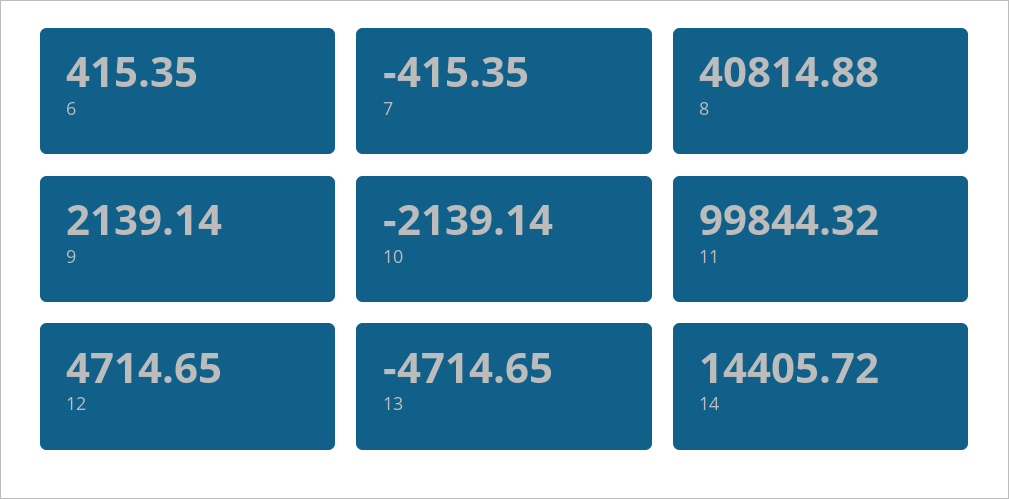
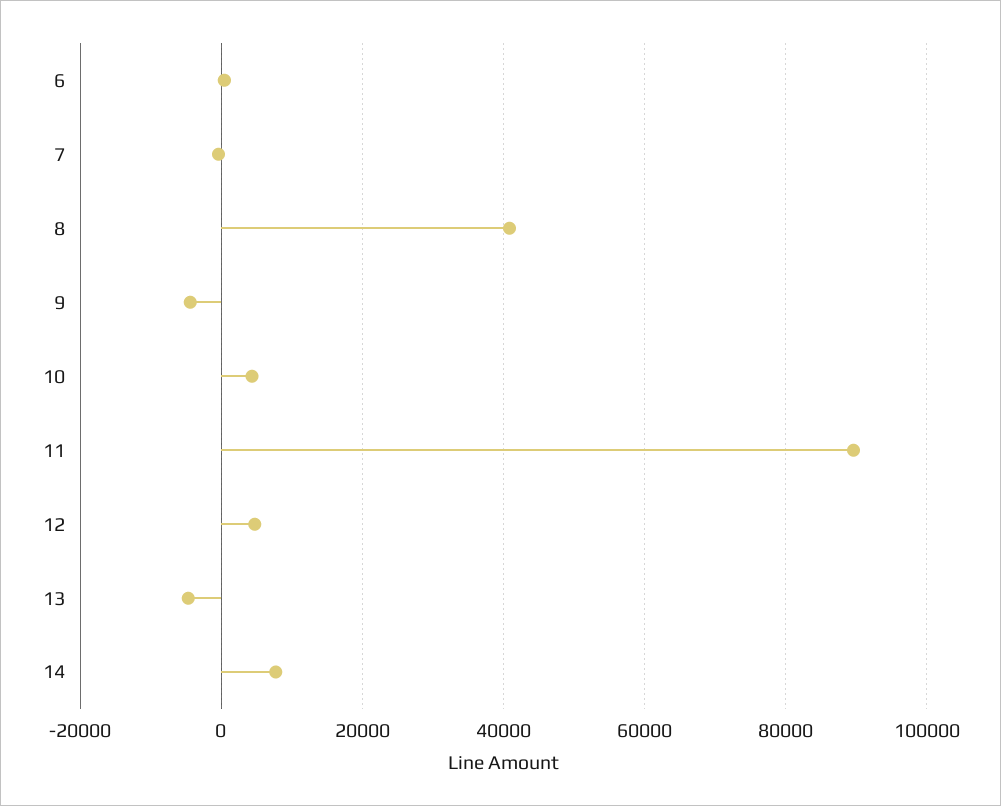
  {
    "6": 415.35,
    "7": -415.35,
    "8": 40814.88,
-   "9": 2139.14,
+   "9": -4000,
-   "10": -2139.14,
+   "10": 4000,
-   "11": 99844.32,
+   "11": 90000,
    "12": 4714.65,
    "13": -4714.65,
-   "14": 14405.72
+   "14": 8000
  }

